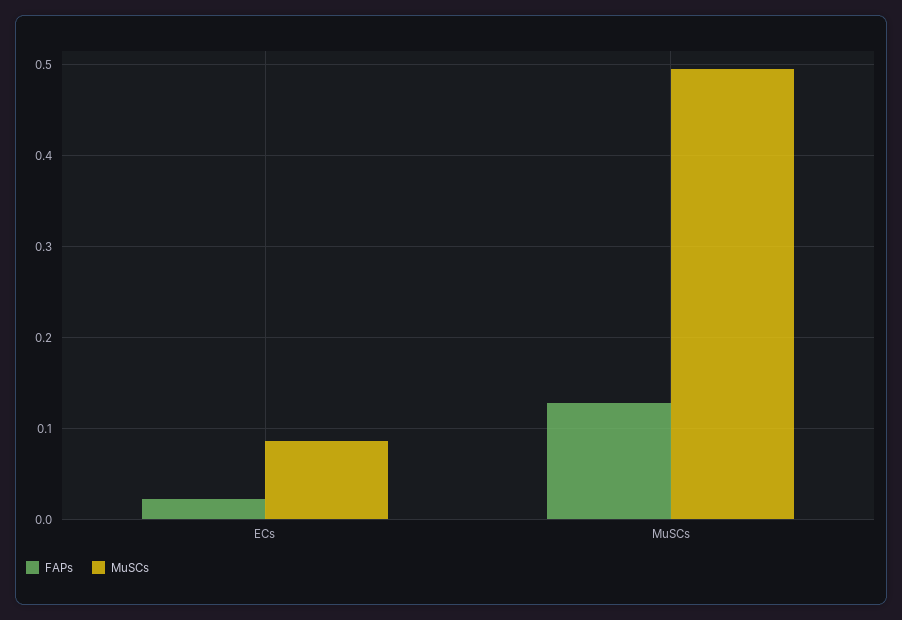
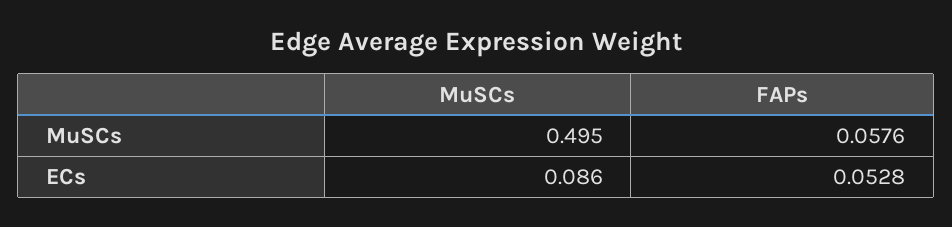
  {
    "FAPs": {
-     "ECs": 0.02,
+     "ECs": 0.0528,
-     "MuSCs": 0.13
+     "MuSCs": 0.0576
    },
    "MuSCs": {
      "ECs": 0.086,
      "MuSCs": 0.495
    }
  }

